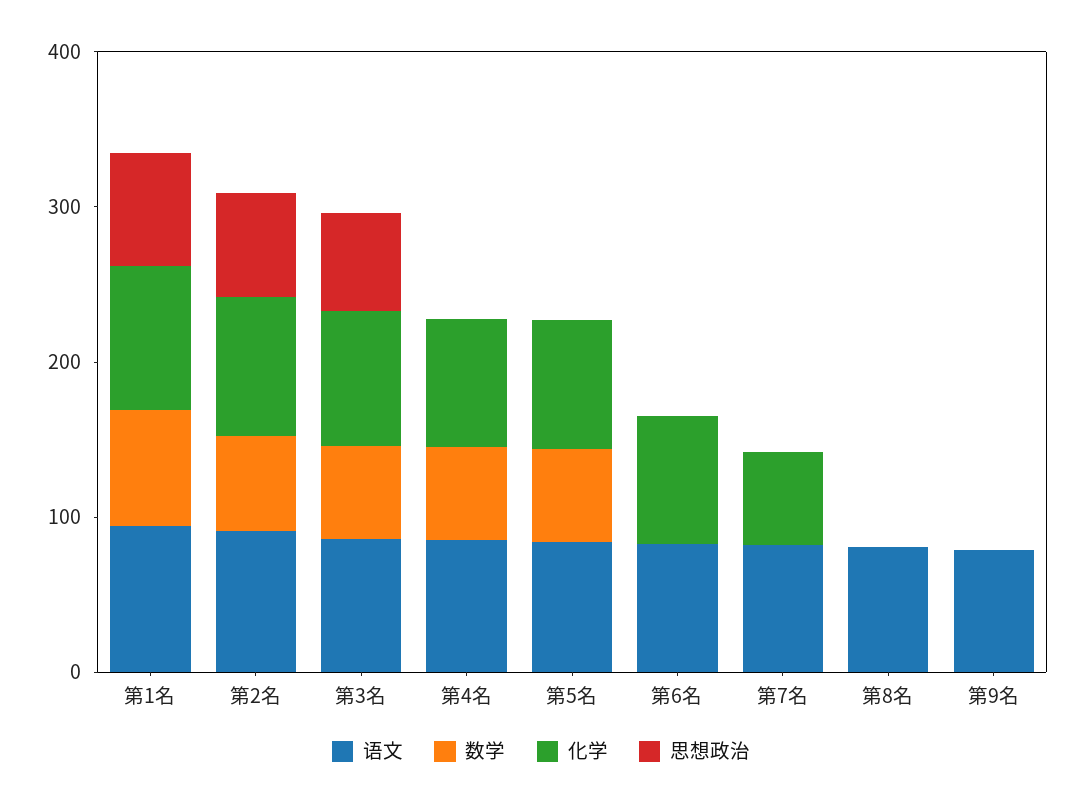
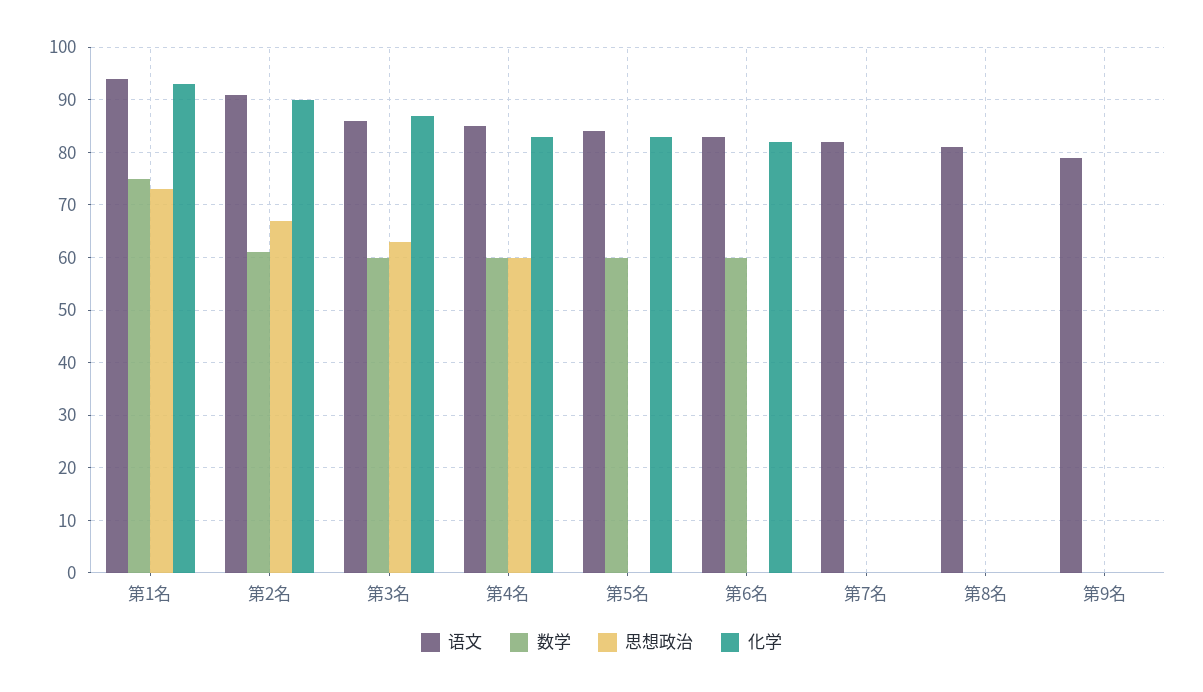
  {
    "语文": {
      "第1名": 95,
      "第2名": 90,
      "第3名": 85,
      "第4名": 85,
      "第5名": 85,
      "第6名": 85,
      "第7名": 80,
      "第8名": 80,
      "第9名": 80
    },
    "数学": {
      "第1名": 75,
      "第2名": 60,
      "第3名": 60,
      "第4名": 60,
      "第5名": 60,
-     "第6名": 0,
+     "第6名": 60,
      "第7名": 0,
      "第8名": 0,
      "第9名": 0
    },
    "化学": {
      "第1名": 95,
      "第2名": 90,
      "第3名": 85,
      "第4名": 85,
      "第5名": 85,
      "第6名": 80,
-     "第7名": 60,
+     "第7名": 0,
      "第8名": 0,
      "第9名": 0
    },
    "思想政治": {
      "第1名": 75,
      "第2名": 65,
      "第3名": 65,
-     "第4名": 0,
+     "第4名": 60,
      "第5名": 0,
      "第6名": 0,
      "第7名": 0,
      "第8名": 0,
      "第9名": 0
    }
  }

